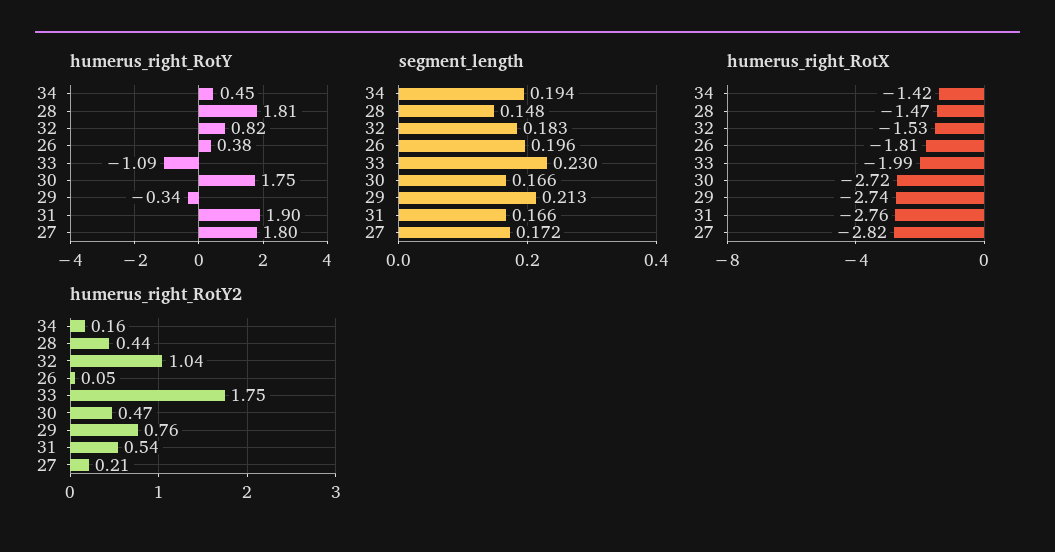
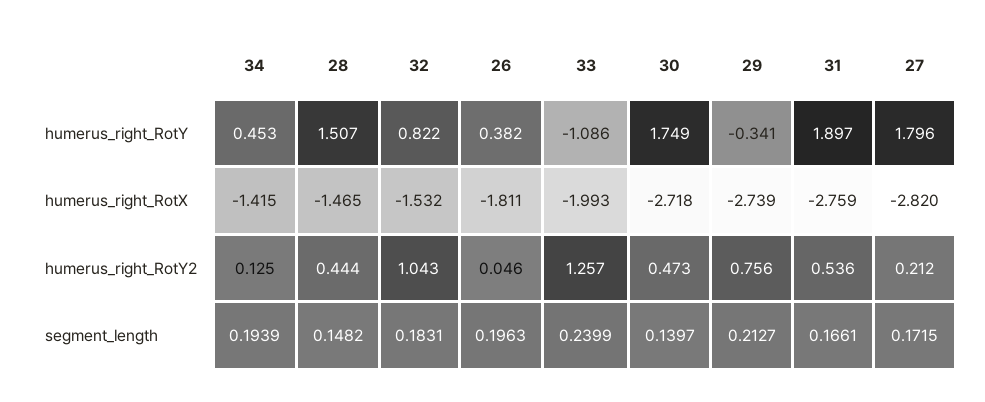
  {
    "humerus_right_RotY": {
      "34": 0.453,
-     "28": 1.81,
+     "28": 1.507,
      "32": 0.822,
      "26": 0.382,
      "33": -1.086,
      "30": 1.749,
      "29": -0.341,
      "31": 1.897,
      "27": 1.796
    },
    "segment_length": {
      "34": 0.1939,
      "28": 0.1482,
      "32": 0.1831,
      "26": 0.1963,
-     "33": 0.23,
+     "33": 0.2399,
-     "30": 0.166,
+     "30": 0.1397,
      "29": 0.2127,
      "31": 0.1661,
      "27": 0.1715
    },
    "humerus_right_RotX": {
      "34": -1.415,
      "28": -1.465,
      "32": -1.532,
      "26": -1.811,
      "33": -1.993,
      "30": -2.718,
      "29": -2.739,
      "31": -2.759,
      "27": -2.82
    },
    "humerus_right_RotY2": {
-     "34": 0.16,
+     "34": 0.125,
      "28": 0.444,
      "32": 1.043,
      "26": 0.046,
-     "33": 1.75,
+     "33": 1.257,
      "30": 0.473,
      "29": 0.756,
      "31": 0.536,
      "27": 0.212
    }
  }

